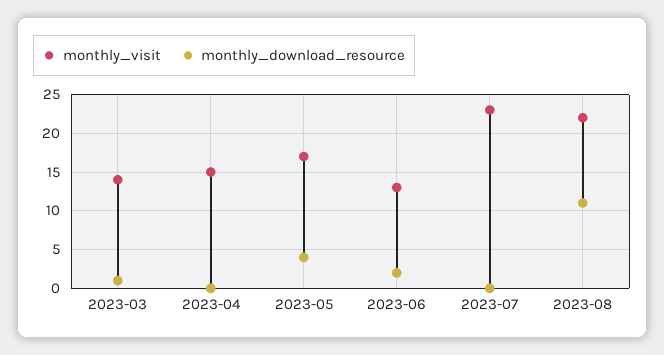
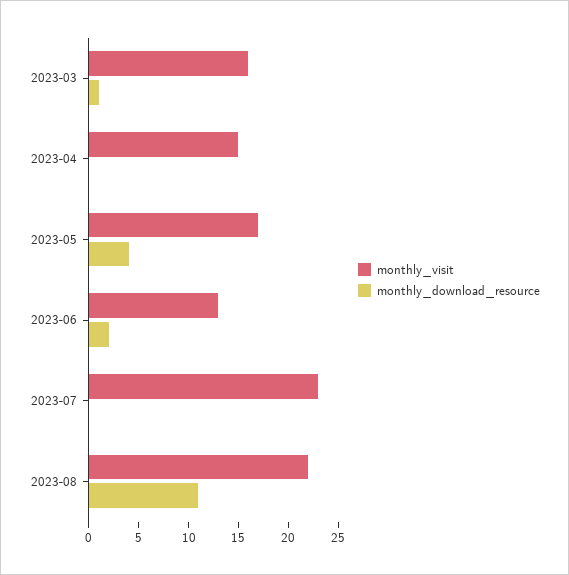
  {
    "monthly_visit": {
-     "2023-03": 14,
+     "2023-03": 16,
      "2023-04": 15,
      "2023-05": 17,
      "2023-06": 13,
      "2023-07": 23,
      "2023-08": 22
    },
    "monthly_download_resource": {
      "2023-03": 1,
      "2023-04": 0,
      "2023-05": 4,
      "2023-06": 2,
      "2023-07": 0,
      "2023-08": 11
    }
  }

